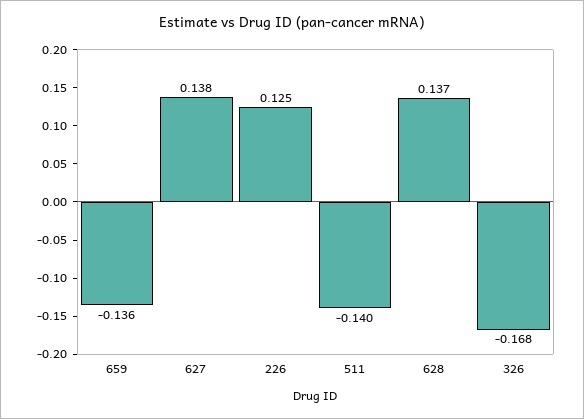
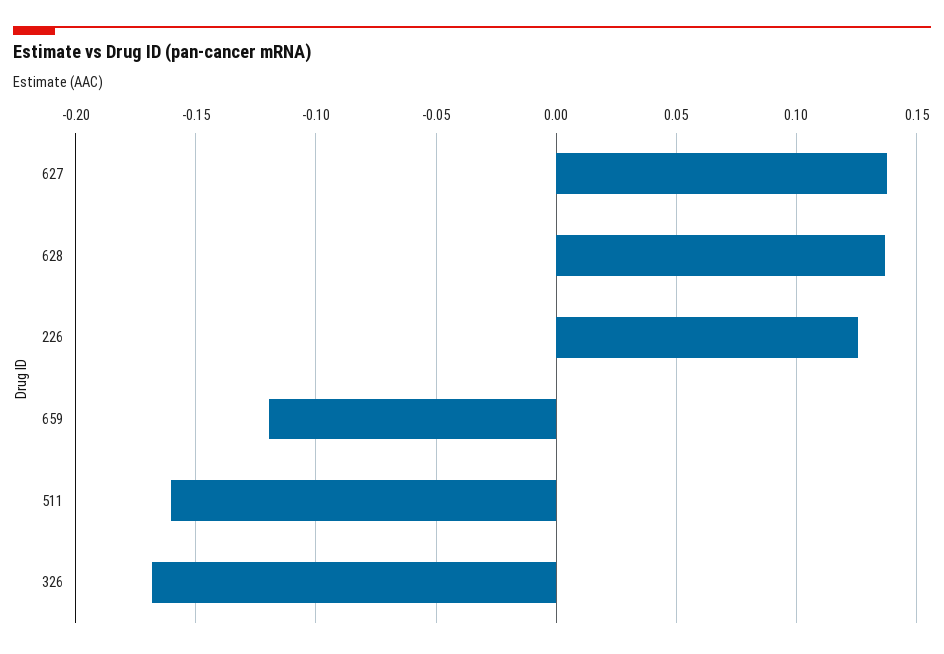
  {
-   "659": -0.136,
+   "659": -0.12,
    "627": 0.138,
    "226": 0.125,
-   "511": -0.14,
+   "511": -0.16,
    "628": 0.137,
    "326": -0.168
  }

